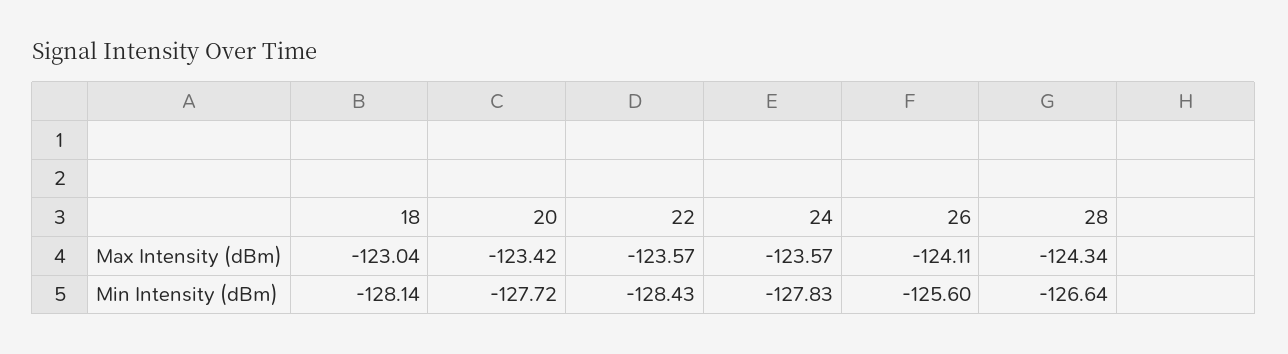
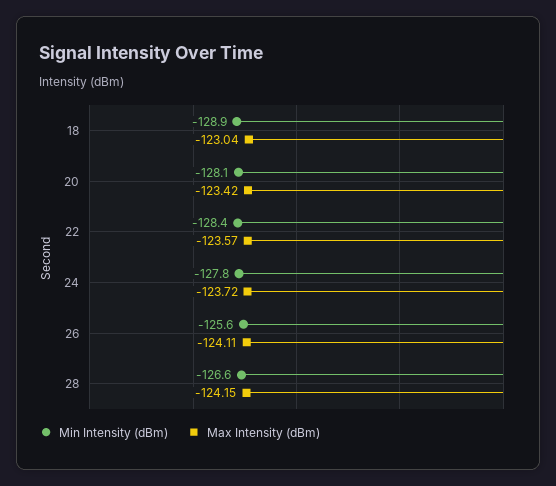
  {
    "Max Intensity (dBm)": {
      "18": -123.04,
      "20": -123.42,
      "22": -123.57,
-     "24": -123.57,
+     "24": -123.72,
      "26": -124.11,
-     "28": -124.34
+     "28": -124.15
    },
    "Min Intensity (dBm)": {
-     "18": -128.14,
+     "18": -128.9,
-     "20": -127.72,
+     "20": -128.1,
      "22": -128.43,
      "24": -127.83,
      "26": -125.6,
      "28": -126.64
    }
  }

